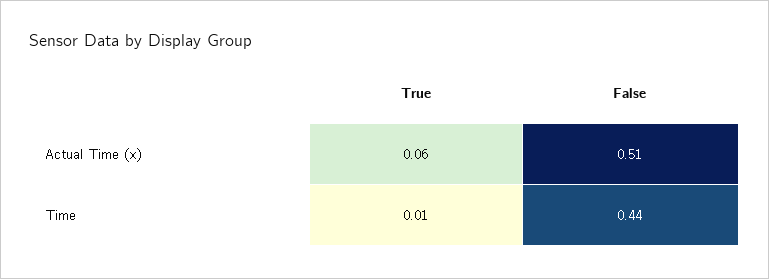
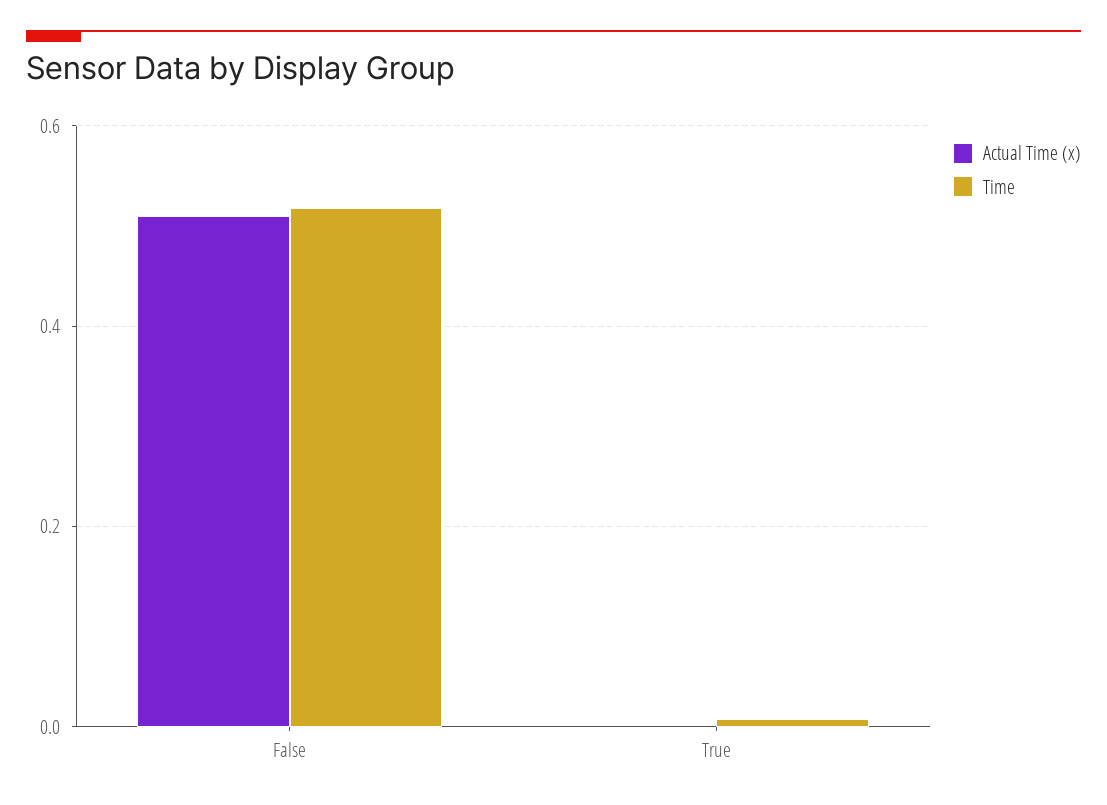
  {
    "Actual Time (x)": {
-     "True": 0.06,
+     "True": 0,
      "False": 0.51
    },
    "Time": {
      "True": 0.01,
-     "False": 0.44
+     "False": 0.52
    }
  }

